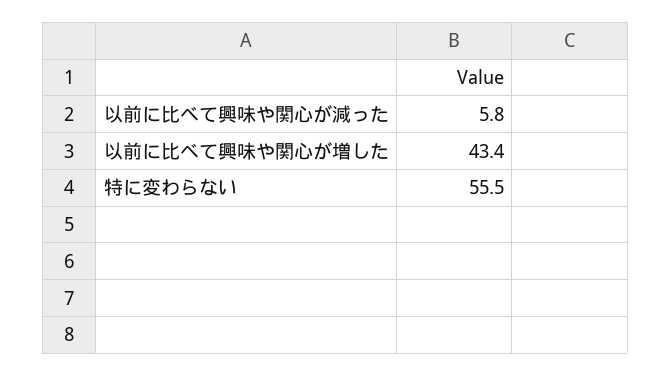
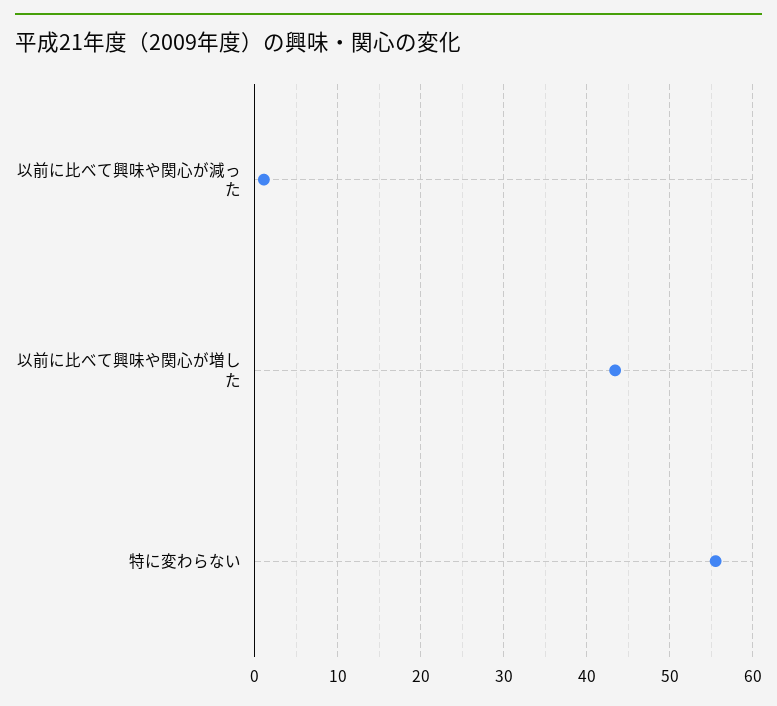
  {
-   "以前に比べて興味や関心が減った": 5.8,
+   "以前に比べて興味や関心が減った": 1,
    "以前に比べて興味や関心が増した": 43.4,
    "特に変わらない": 55.5
  }

